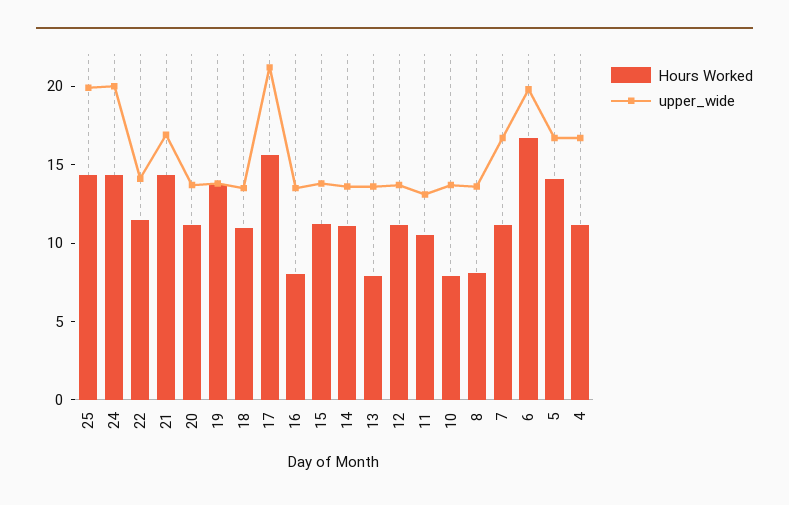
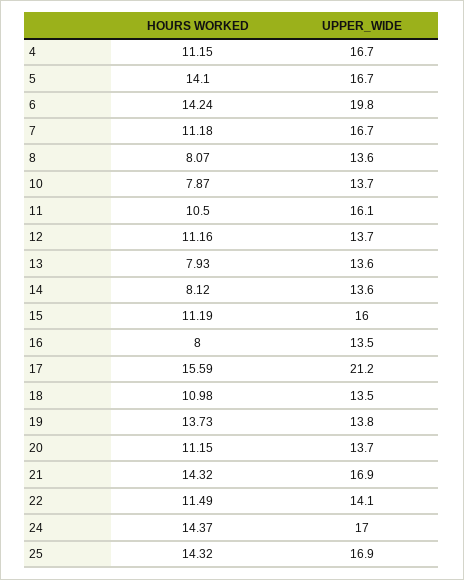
  {
    "Hours Worked": {
      "25": 14.32,
      "24": 14.37,
      "22": 11.49,
      "21": 14.32,
      "20": 11.15,
      "19": 13.73,
      "18": 10.98,
      "17": 15.59,
      "16": 8,
      "15": 11.19,
-     "14": 11,
+     "14": 8.12,
      "13": 7.93,
      "12": 11.16,
      "11": 10.5,
      "10": 7.87,
      "8": 8.07,
      "7": 11.18,
-     "6": 17,
+     "6": 14.24,
      "5": 14.1,
      "4": 11.15
    },
    "upper_wide": {
-     "25": 20,
+     "25": 16.9,
-     "24": 20,
+     "24": 17,
      "22": 14.1,
      "21": 16.9,
      "20": 13.7,
      "19": 13.8,
      "18": 13.5,
      "17": 21.2,
      "16": 13.5,
-     "15": 14,
+     "15": 16,
      "14": 13.6,
      "13": 13.6,
      "12": 13.7,
-     "11": 13,
+     "11": 16.1,
      "10": 13.7,
      "8": 13.6,
      "7": 16.7,
      "6": 19.8,
      "5": 16.7,
      "4": 16.7
    }
  }

